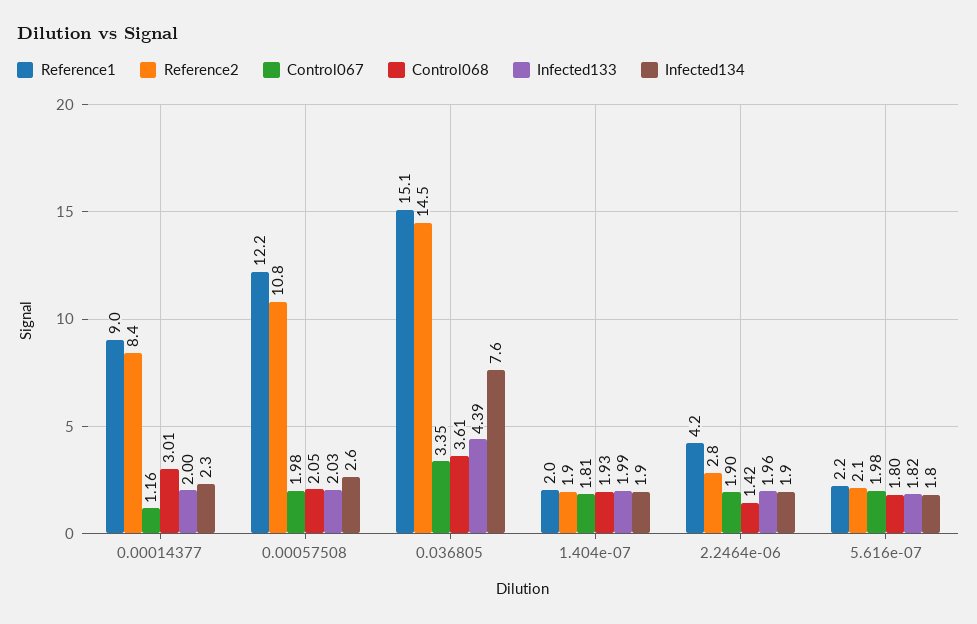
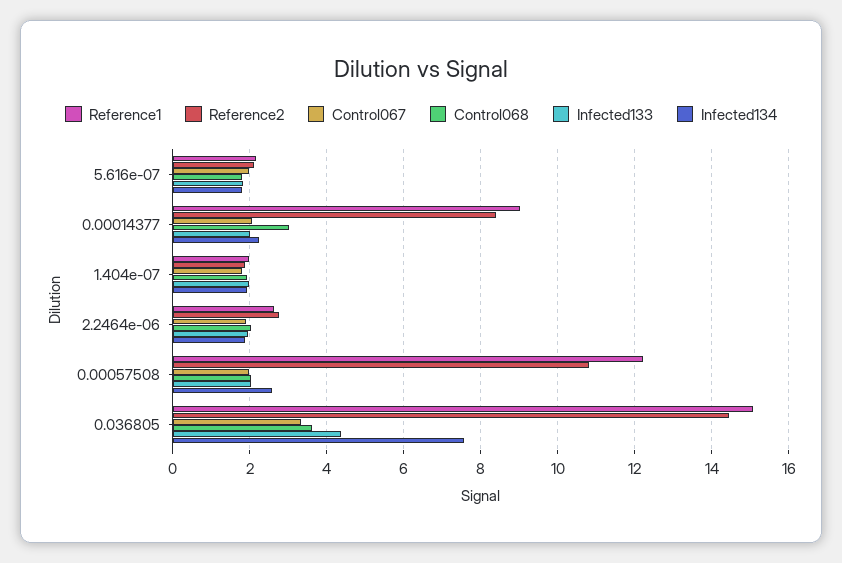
  {
    "Reference1": {
      "0.00014377": 9,
      "0.00057508": 12.2,
      "0.036805": 15.1,
      "1.404e-07": 2,
-     "2.2464e-06": 4.2,
+     "2.2464e-06": 2.6,
      "5.616e-07": 2.2
    },
    "Reference2": {
      "0.00014377": 8.4,
      "0.00057508": 10.8,
      "0.036805": 14.5,
      "1.404e-07": 1.9,
      "2.2464e-06": 2.8,
      "5.616e-07": 2.1
    },
    "Control067": {
-     "0.00014377": 1.16,
+     "0.00014377": 2,
      "0.00057508": 1.98,
      "0.036805": 3.35,
      "1.404e-07": 1.81,
      "2.2464e-06": 1.9,
      "5.616e-07": 1.98
    },
    "Control068": {
      "0.00014377": 3.01,
      "0.00057508": 2.05,
      "0.036805": 3.61,
      "1.404e-07": 1.93,
-     "2.2464e-06": 1.42,
+     "2.2464e-06": 2,
      "5.616e-07": 1.8
    },
    "Infected133": {
      "0.00014377": 2,
      "0.00057508": 2.03,
      "0.036805": 4.39,
      "1.404e-07": 1.99,
      "2.2464e-06": 1.96,
      "5.616e-07": 1.82
    },
    "Infected134": {
      "0.00014377": 2.3,
      "0.00057508": 2.6,
      "0.036805": 7.6,
      "1.404e-07": 1.9,
      "2.2464e-06": 1.9,
      "5.616e-07": 1.8
    }
  }

